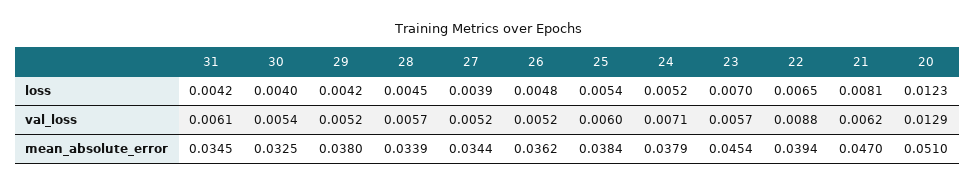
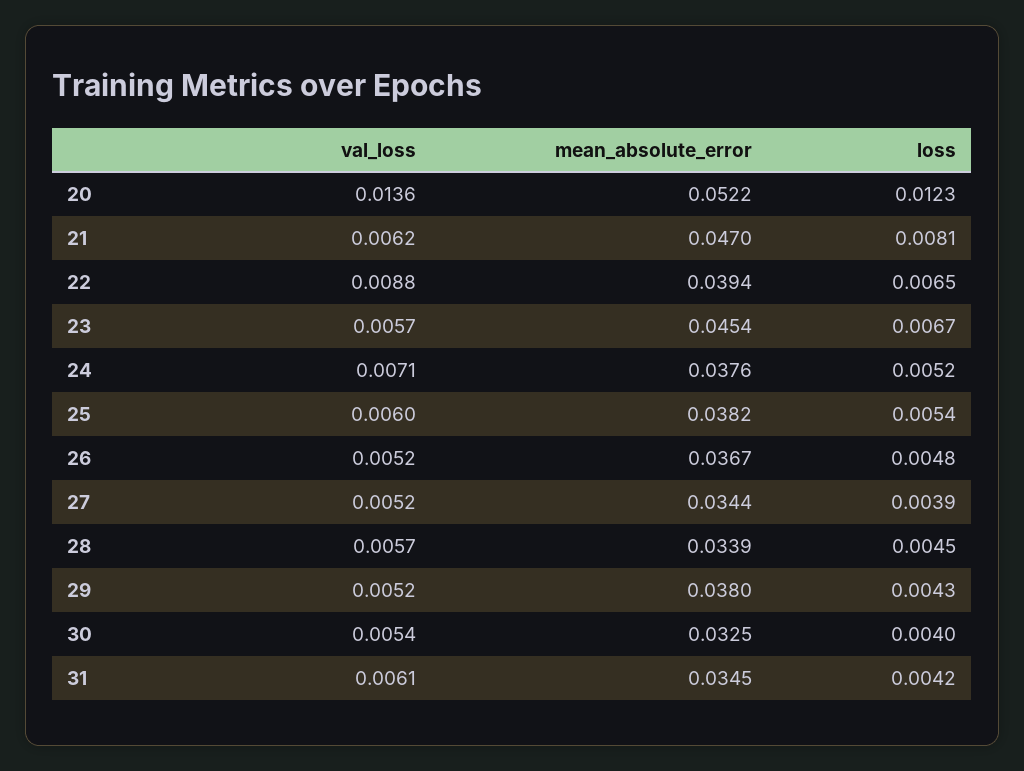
  {
    "31": {
      "loss": 0.0042,
      "val_loss": 0.0061,
      "mean_absolute_error": 0.0345
    },
    "30": {
      "loss": 0.004,
      "val_loss": 0.0054,
      "mean_absolute_error": 0.0325
    },
    "29": {
-     "loss": 0.0042,
+     "loss": 0.0043,
      "val_loss": 0.0052,
      "mean_absolute_error": 0.038
    },
    "28": {
      "loss": 0.0045,
      "val_loss": 0.0057,
      "mean_absolute_error": 0.0339
    },
    "27": {
      "loss": 0.0039,
      "val_loss": 0.0052,
      "mean_absolute_error": 0.0344
    },
    "26": {
      "loss": 0.0048,
      "val_loss": 0.0052,
-     "mean_absolute_error": 0.0362
+     "mean_absolute_error": 0.0367
    },
    "25": {
      "loss": 0.0054,
      "val_loss": 0.006,
-     "mean_absolute_error": 0.0384
+     "mean_absolute_error": 0.0382
    },
    "24": {
      "loss": 0.0052,
      "val_loss": 0.0071,
-     "mean_absolute_error": 0.0379
+     "mean_absolute_error": 0.0376
    },
    "23": {
-     "loss": 0.007,
+     "loss": 0.0067,
      "val_loss": 0.0057,
      "mean_absolute_error": 0.0454
    },
    "22": {
      "loss": 0.0065,
      "val_loss": 0.0088,
      "mean_absolute_error": 0.0394
    },
    "21": {
      "loss": 0.0081,
      "val_loss": 0.0062,
      "mean_absolute_error": 0.047
    },
    "20": {
      "loss": 0.0123,
-     "val_loss": 0.0129,
+     "val_loss": 0.0136,
-     "mean_absolute_error": 0.051
+     "mean_absolute_error": 0.0522
    }
  }

